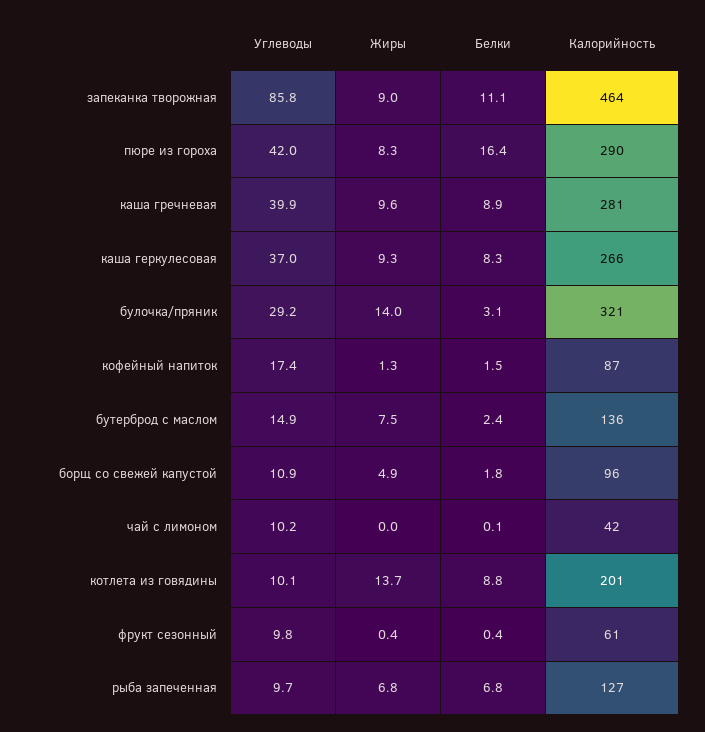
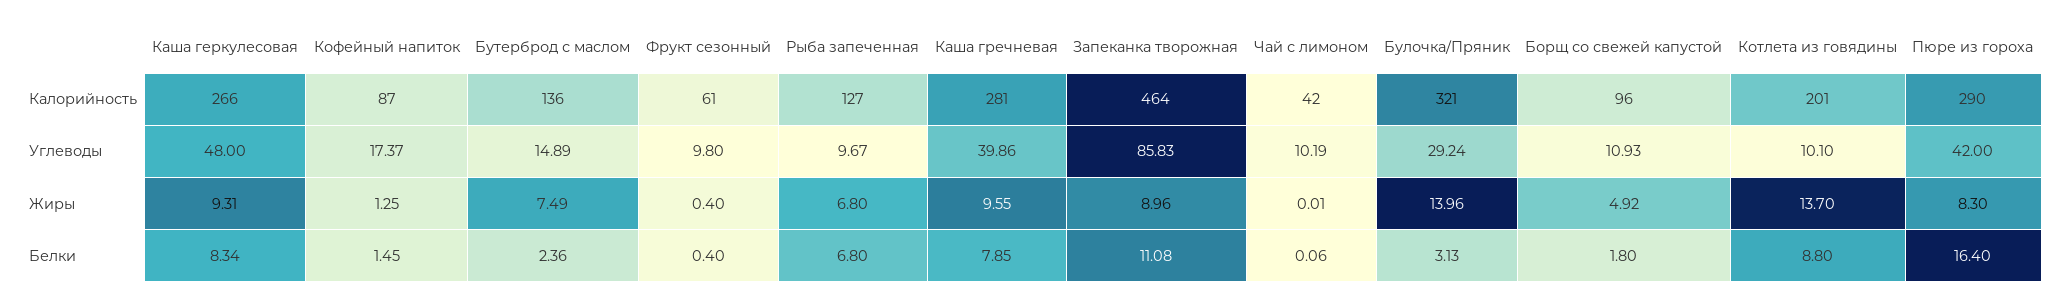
  {
    "Углеводы": {
      "запеканка творожная": 85.83,
      "пюре из гороха": 42,
      "каша гречневая": 39.86,
-     "каша геркулесовая": 37,
+     "каша геркулесовая": 48,
      "булочка/пряник": 29.24,
      "кофейный напиток": 17.37,
      "бутерброд с маслом": 14.89,
      "борщ со свежей капустой": 10.93,
      "чай с лимоном": 10.19,
      "котлета из говядины": 10.1,
      "фрукт сезонный": 9.8,
      "рыба запеченная": 9.67
    },
    "Жиры": {
      "запеканка творожная": 8.96,
      "пюре из гороха": 8.3,
      "каша гречневая": 9.55,
      "каша геркулесовая": 9.31,
      "булочка/пряник": 13.96,
      "кофейный напиток": 1.25,
      "бутерброд с маслом": 7.49,
      "борщ со свежей капустой": 4.92,
      "чай с лимоном": 0.01,
      "котлета из говядины": 13.7,
      "фрукт сезонный": 0.4,
      "рыба запеченная": 6.8
    },
    "Белки": {
      "запеканка творожная": 11.08,
      "пюре из гороха": 16.4,
-     "каша гречневая": 8.9,
+     "каша гречневая": 7.85,
      "каша геркулесовая": 8.34,
      "булочка/пряник": 3.13,
      "кофейный напиток": 1.45,
      "бутерброд с маслом": 2.36,
      "борщ со свежей капустой": 1.8,
      "чай с лимоном": 0.06,
      "котлета из говядины": 8.8,
      "фрукт сезонный": 0.4,
      "рыба запеченная": 6.8
    },
    "Калорийность": {
      "запеканка творожная": 464,
      "пюре из гороха": 290,
      "каша гречневая": 281,
      "каша геркулесовая": 266,
      "булочка/пряник": 321,
      "кофейный напиток": 87,
      "бутерброд с маслом": 136,
      "борщ со свежей капустой": 96,
      "чай с лимоном": 42,
      "котлета из говядины": 201,
      "фрукт сезонный": 61,
      "рыба запеченная": 127
    }
  }

